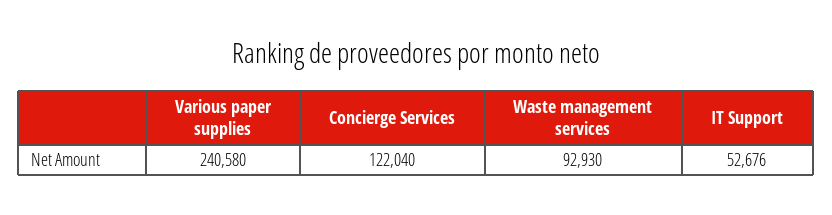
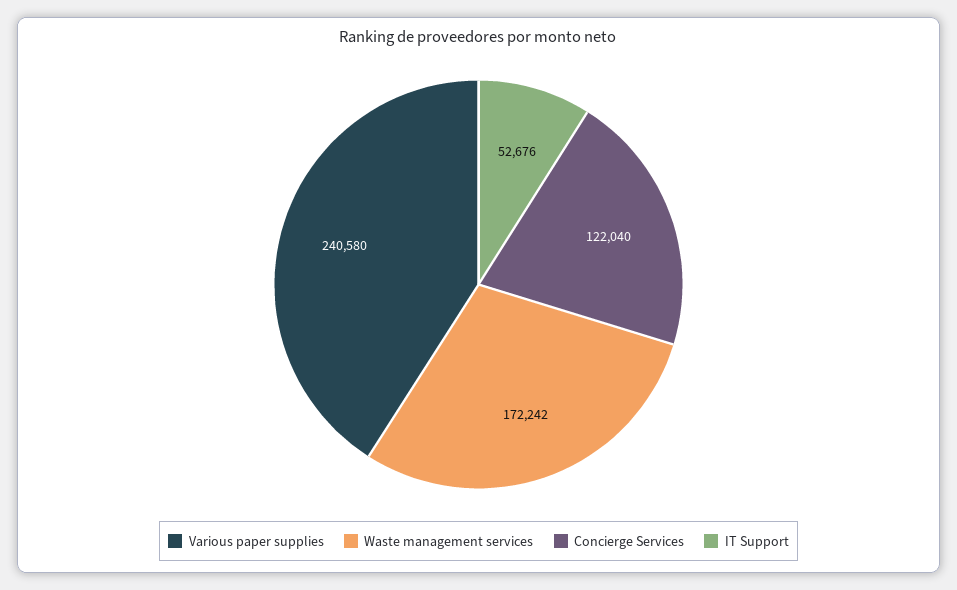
  {
    "Various paper supplies": 240580,
    "Concierge Services": 122040,
-   "Waste management services": 92930,
+   "Waste management services": 172242,
    "IT Support": 52676
  }

